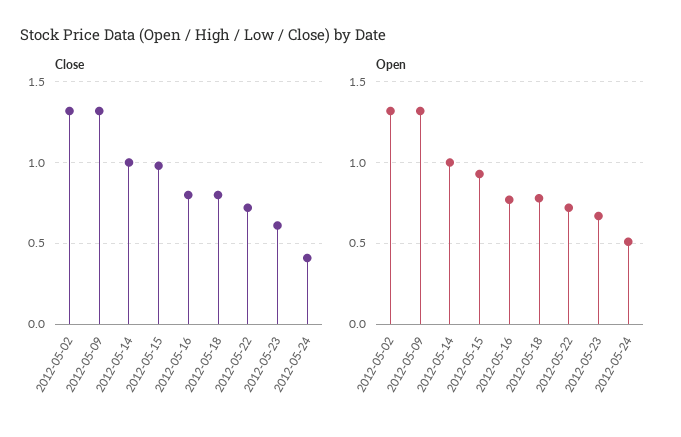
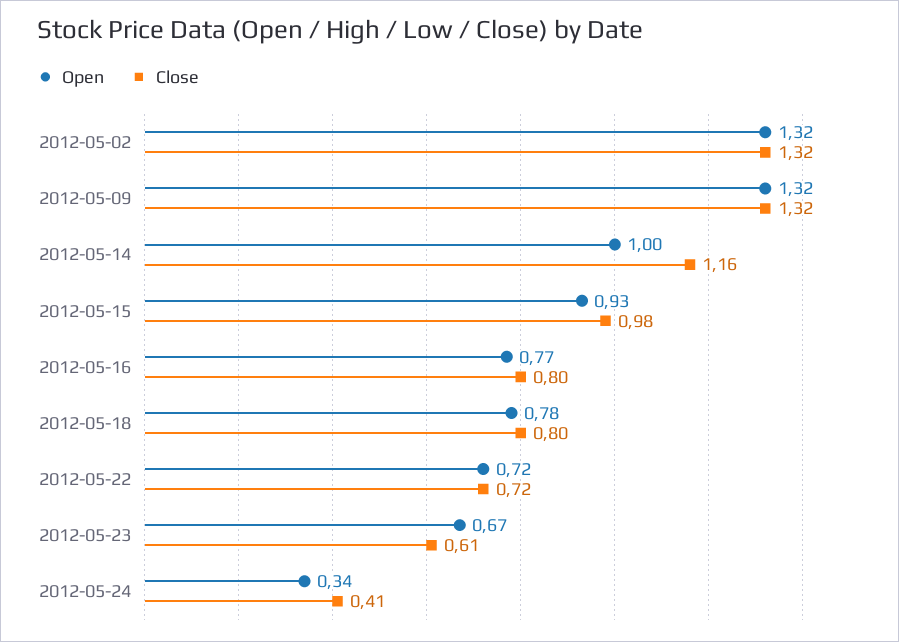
  {
    "Close": {
      "2012-05-02": 1.32,
      "2012-05-09": 1.32,
-     "2012-05-14": 1,
+     "2012-05-14": 1.16,
      "2012-05-15": 0.98,
      "2012-05-16": 0.8,
      "2012-05-18": 0.8,
      "2012-05-22": 0.72,
      "2012-05-23": 0.61,
      "2012-05-24": 0.41
    },
    "Open": {
      "2012-05-02": 1.32,
      "2012-05-09": 1.32,
      "2012-05-14": 1,
      "2012-05-15": 0.93,
      "2012-05-16": 0.77,
      "2012-05-18": 0.78,
      "2012-05-22": 0.72,
      "2012-05-23": 0.67,
-     "2012-05-24": 0.5
+     "2012-05-24": 0.34
    }
  }

